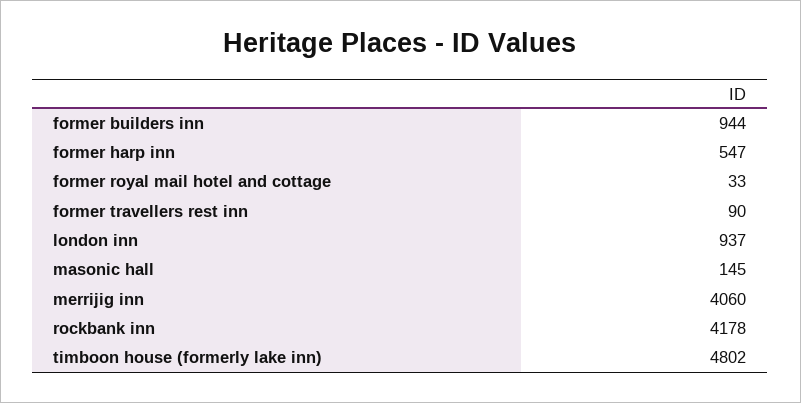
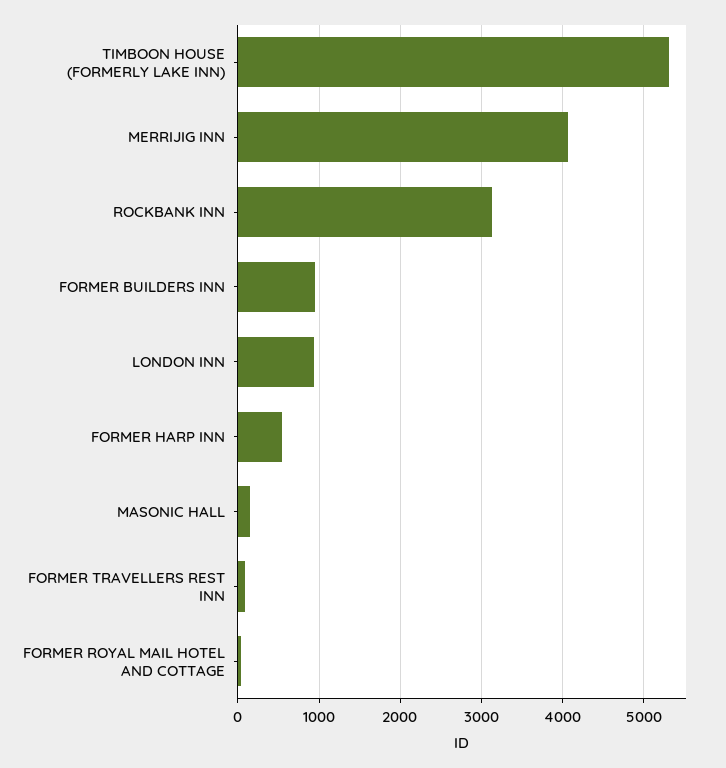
  {
    "former builders inn": 944,
    "former harp inn": 547,
    "former royal mail hotel and cottage": 33,
    "former travellers rest inn": 90,
    "london inn": 937,
    "masonic hall": 145,
    "merrijig inn": 4060,
-   "rockbank inn": 4178,
+   "rockbank inn": 3100,
-   "timboon house (formerly lake inn)": 4802
+   "timboon house (formerly lake inn)": 5300
  }

